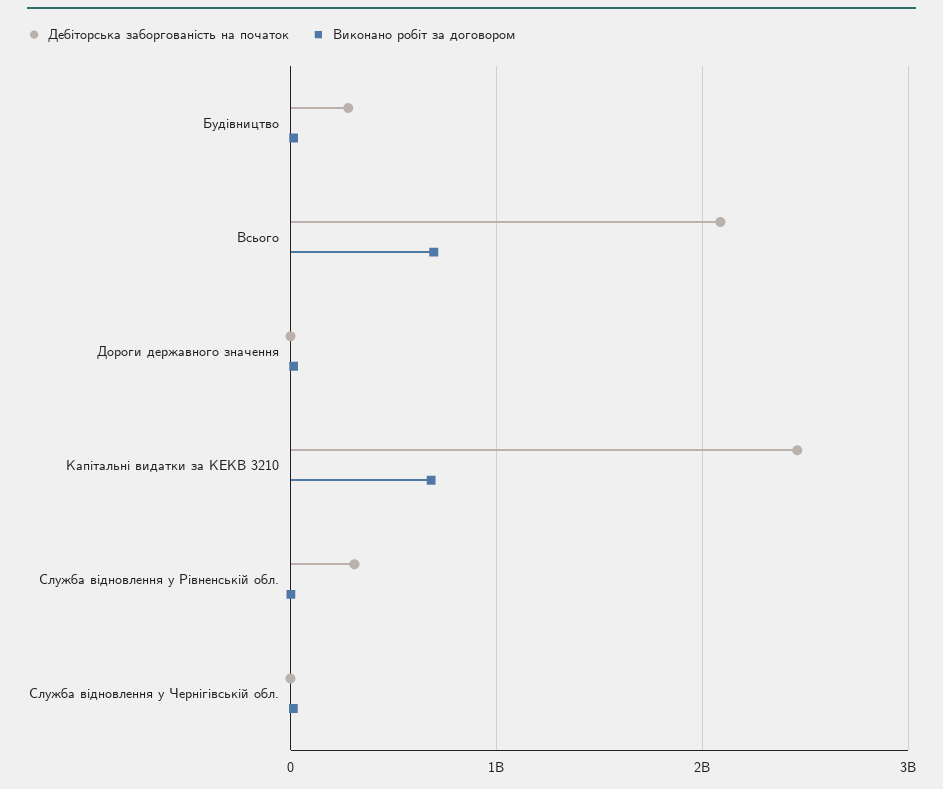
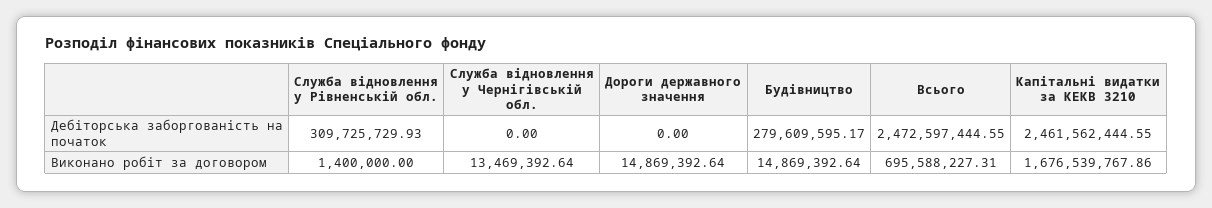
  {
    "Дебіторська заборгованість на початок": {
      "Будівництво": 279609595.17,
-     "Всього": 2100000000,
+     "Всього": 2472597444.55,
      "Дороги державного значення": 0,
      "Капітальні видатки за КЕКВ 3210": 2461562444.55,
      "Служба відновлення у Рівненській обл.": 309725729.93,
      "Служба відновлення у Чернігівській обл.": 0
    },
    "Виконано робіт за договором": {
      "Будівництво": 14869392.64,
      "Всього": 695588227.31,
      "Дороги державного значення": 14869392.64,
-     "Капітальні видатки за КЕКВ 3210": 700000000,
+     "Капітальні видатки за КЕКВ 3210": 1676539767.86,
      "Служба відновлення у Рівненській обл.": 1400000,
      "Служба відновлення у Чернігівській обл.": 13469392.64
    }
  }

